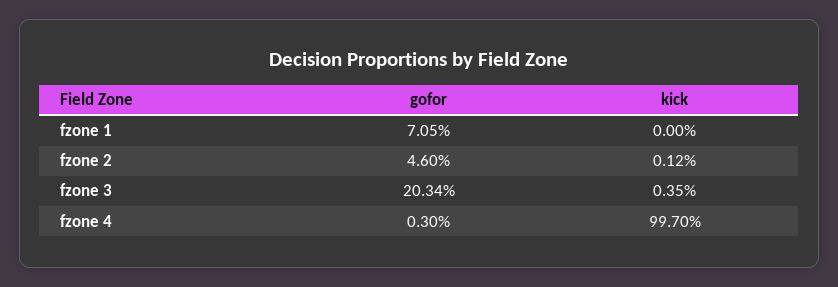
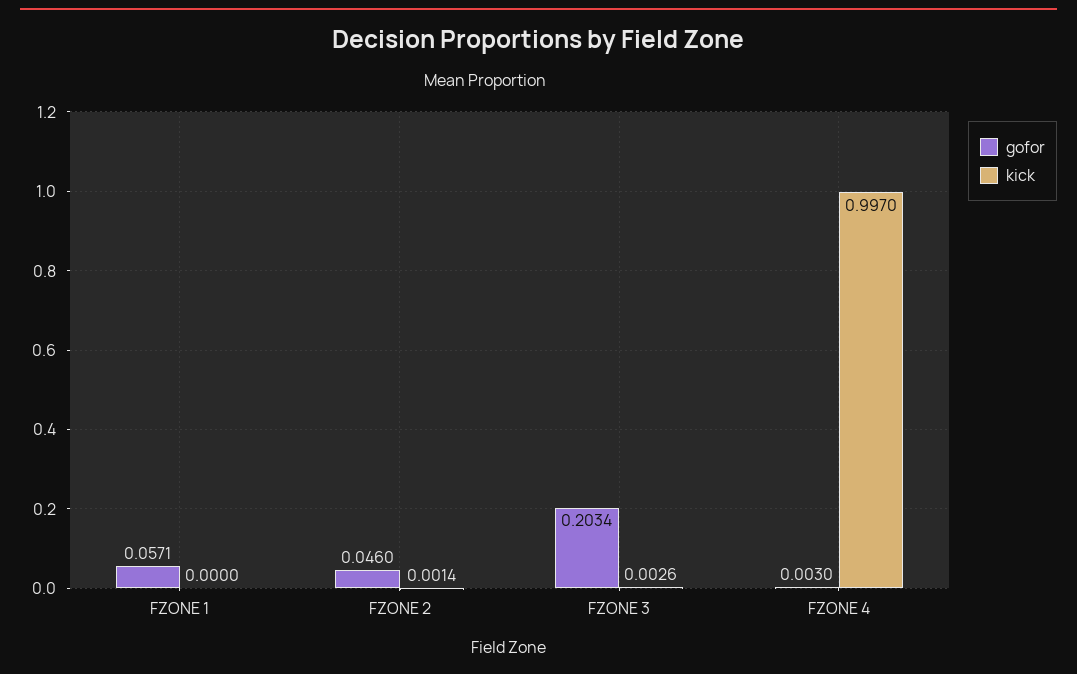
  {
    "gofor": {
-     "fzone 1": 0.0705,
+     "fzone 1": 0.0571,
      "fzone 2": 0.046,
      "fzone 3": 0.2034,
      "fzone 4": 0.003
    },
    "kick": {
      "fzone 1": 0,
-     "fzone 2": 0.0012,
+     "fzone 2": 0.0014,
-     "fzone 3": 0.0035,
+     "fzone 3": 0.0026,
      "fzone 4": 0.997
    }
  }

